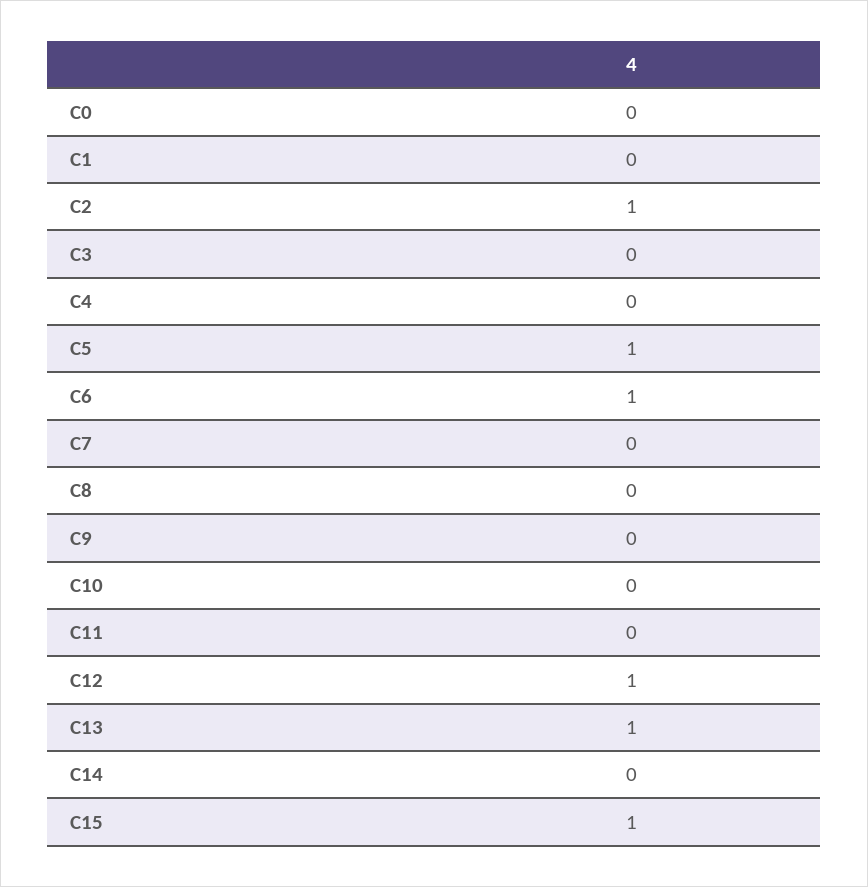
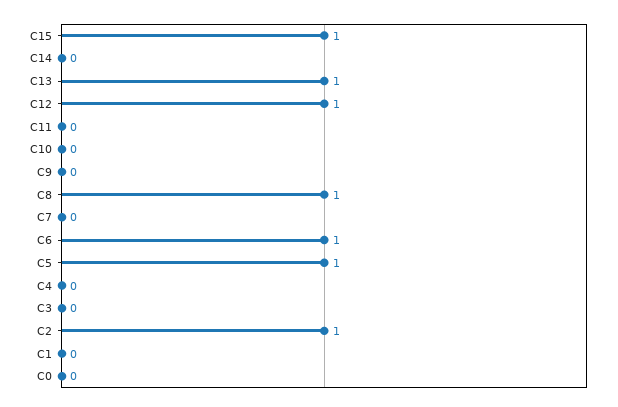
  {
    "C0": 0,
    "C1": 0,
    "C2": 1,
    "C3": 0,
    "C4": 0,
    "C5": 1,
    "C6": 1,
    "C7": 0,
-   "C8": 0,
+   "C8": 1,
    "C9": 0,
    "C10": 0,
    "C11": 0,
    "C12": 1,
    "C13": 1,
    "C14": 0,
    "C15": 1
  }

